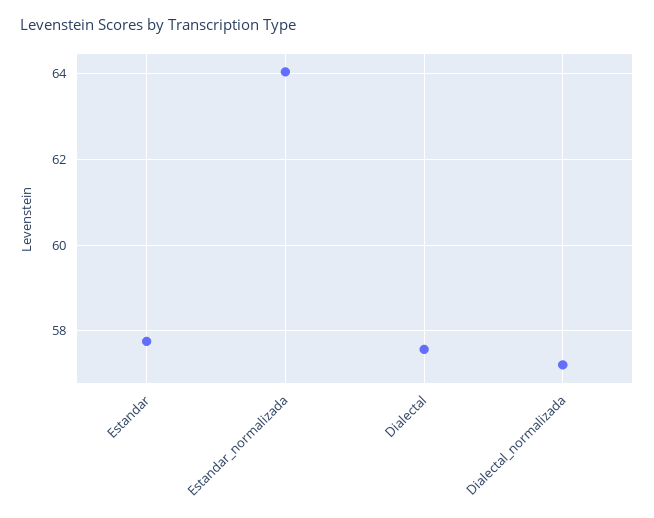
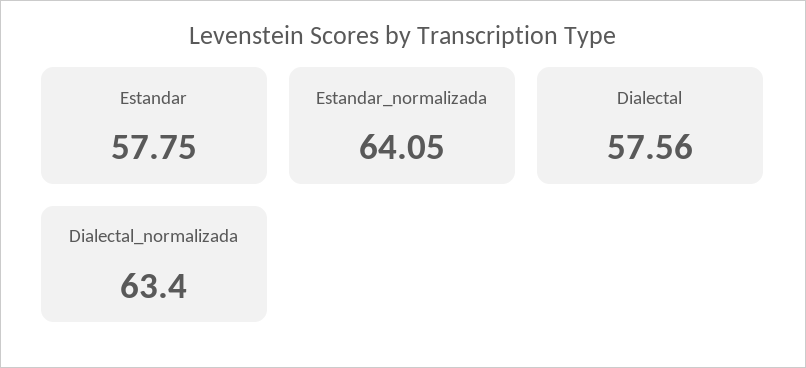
  {
    "Estandar": 57.75,
    "Estandar_normalizada": 64.05,
    "Dialectal": 57.56,
-   "Dialectal_normalizada": 57.2
+   "Dialectal_normalizada": 63.4
  }

